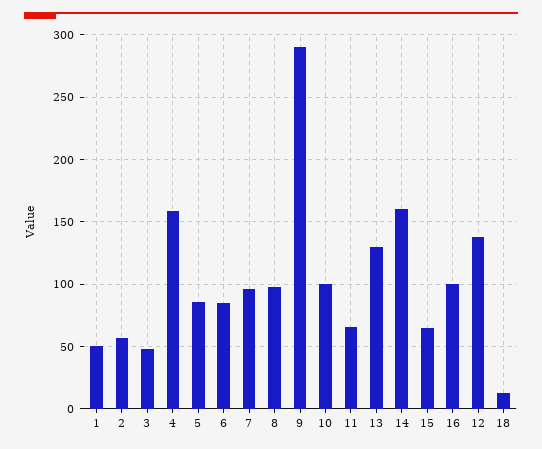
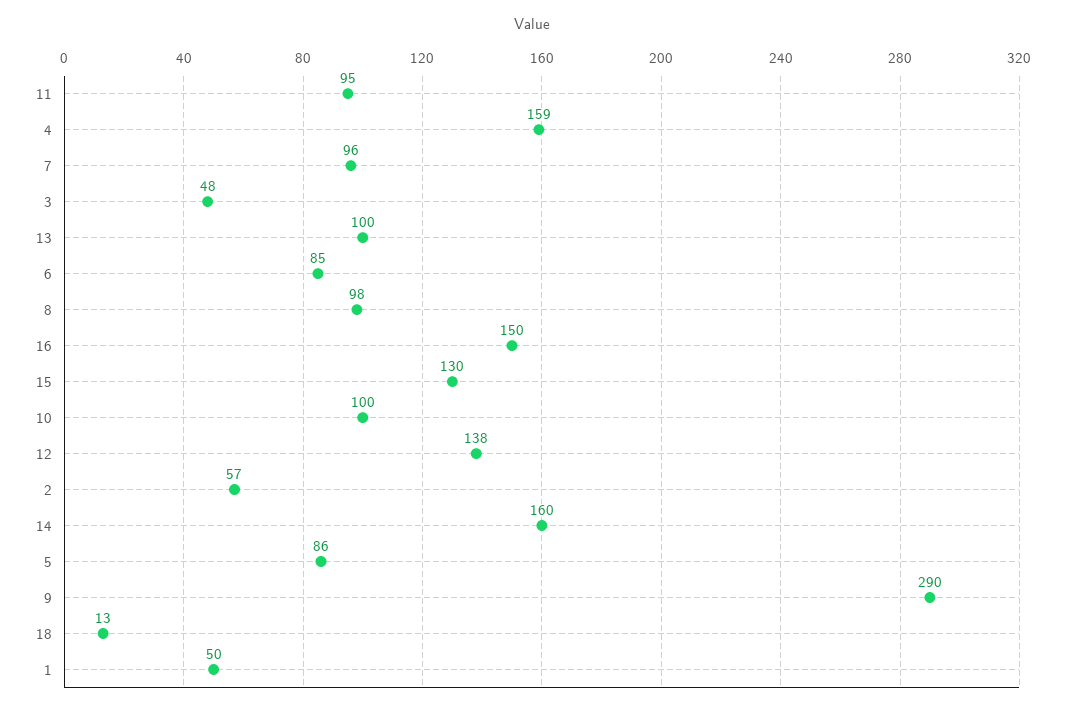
  {
    "1": 50,
    "2": 57,
    "3": 48,
    "4": 159,
    "5": 86,
    "6": 85,
    "7": 96,
    "8": 98,
    "9": 290,
    "10": 100,
-   "11": 65,
+   "11": 95,
-   "13": 130,
+   "13": 100,
    "14": 160,
-   "15": 65,
+   "15": 130,
-   "16": 100,
+   "16": 150,
    "12": 138,
    "18": 13
  }

